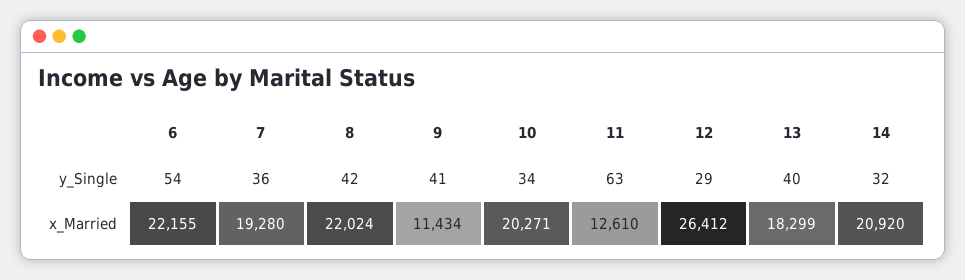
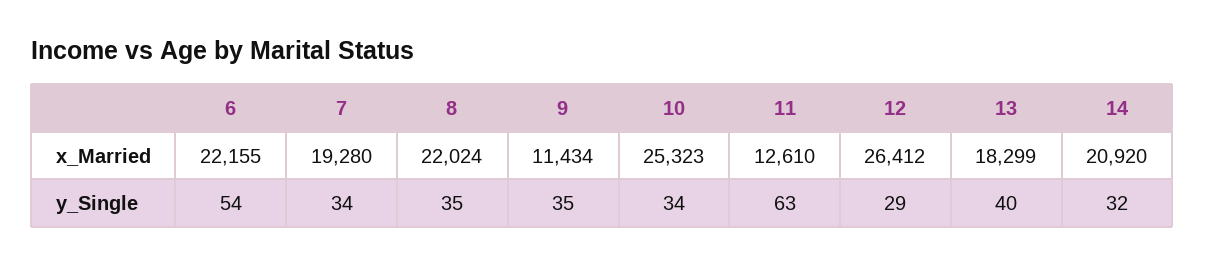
  {
    "6": {
      "y_Single": 54,
      "x_Married": 22155
    },
    "7": {
-     "y_Single": 36,
+     "y_Single": 34,
      "x_Married": 19280
    },
    "8": {
-     "y_Single": 42,
+     "y_Single": 35,
      "x_Married": 22024
    },
    "9": {
-     "y_Single": 41,
+     "y_Single": 35,
      "x_Married": 11434
    },
    "10": {
      "y_Single": 34,
-     "x_Married": 20271
+     "x_Married": 25323
    },
    "11": {
      "y_Single": 63,
      "x_Married": 12610
    },
    "12": {
      "y_Single": 29,
      "x_Married": 26412
    },
    "13": {
      "y_Single": 40,
      "x_Married": 18299
    },
    "14": {
      "y_Single": 32,
      "x_Married": 20920
    }
  }

